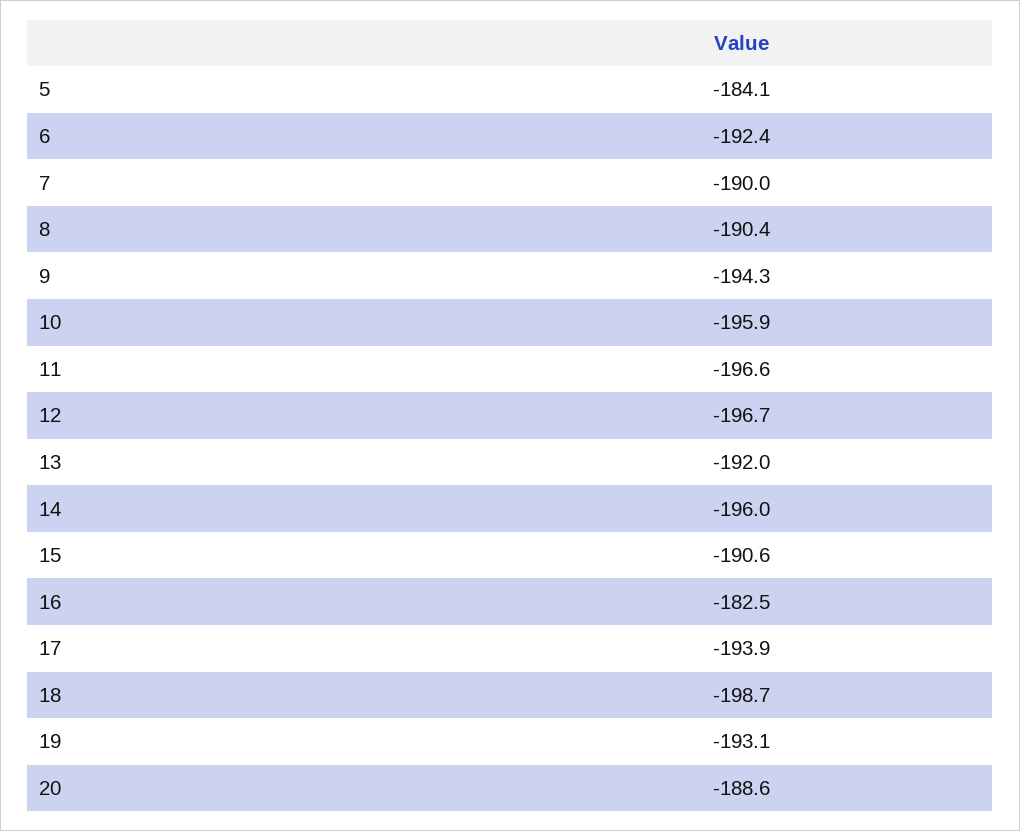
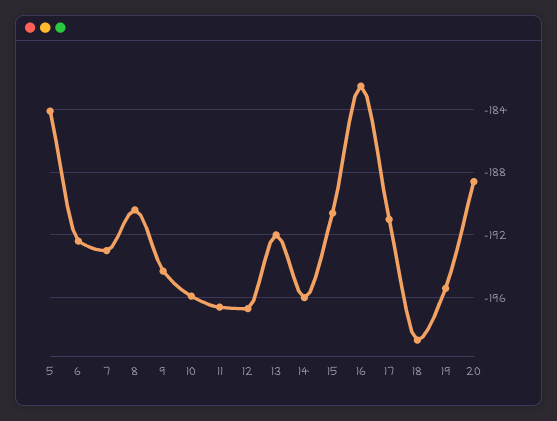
  {
    "5": -184.1,
    "6": -192.4,
-   "7": -190,
+   "7": -193,
    "8": -190.4,
    "9": -194.3,
    "10": -195.9,
    "11": -196.6,
    "12": -196.7,
    "13": -192,
    "14": -196,
    "15": -190.6,
    "16": -182.5,
-   "17": -193.9,
+   "17": -191,
    "18": -198.7,
-   "19": -193.1,
+   "19": -195.5,
    "20": -188.6
  }

